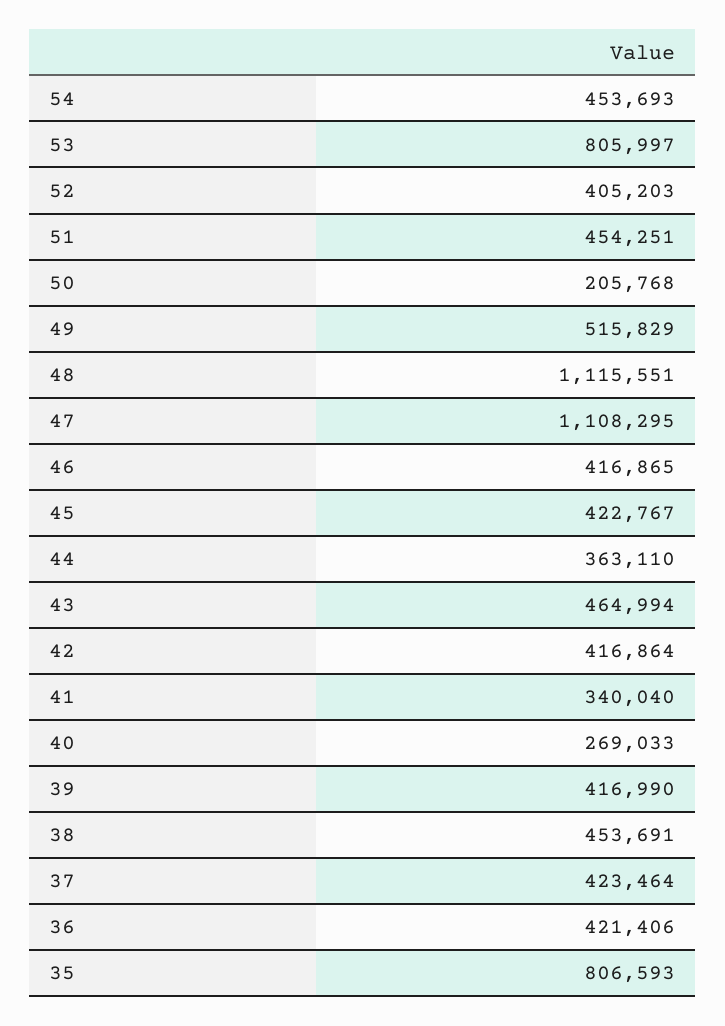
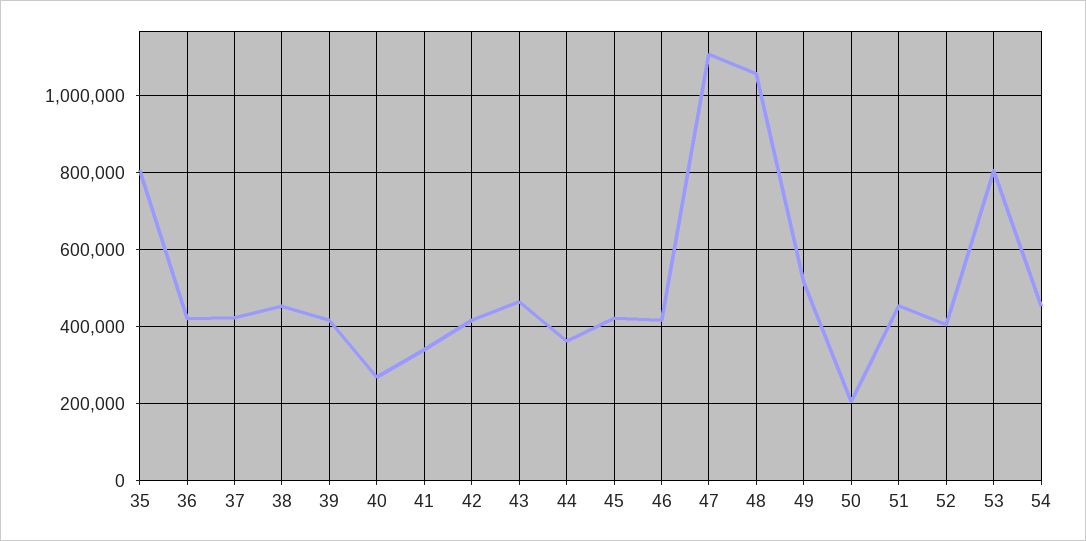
  {
    "54": 453693,
    "53": 805997,
    "52": 405203,
    "51": 454251,
    "50": 205768,
    "49": 515829,
-   "48": 1115551,
+   "48": 1060000,
    "47": 1108295,
    "46": 416865,
    "45": 422767,
    "44": 363110,
    "43": 464994,
    "42": 416864,
    "41": 340040,
    "40": 269033,
    "39": 416990,
    "38": 453691,
    "37": 423464,
    "36": 421406,
    "35": 806593
  }

